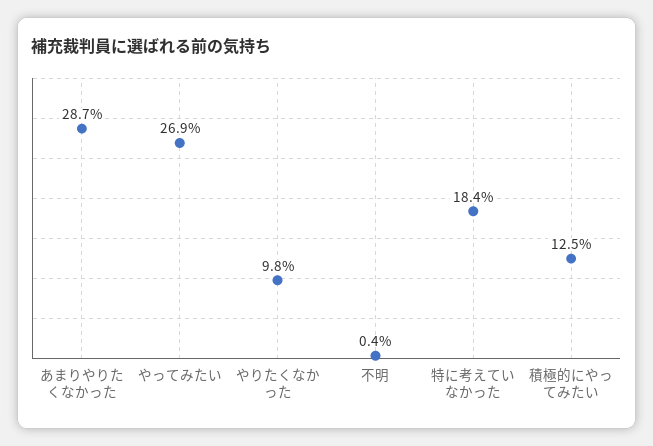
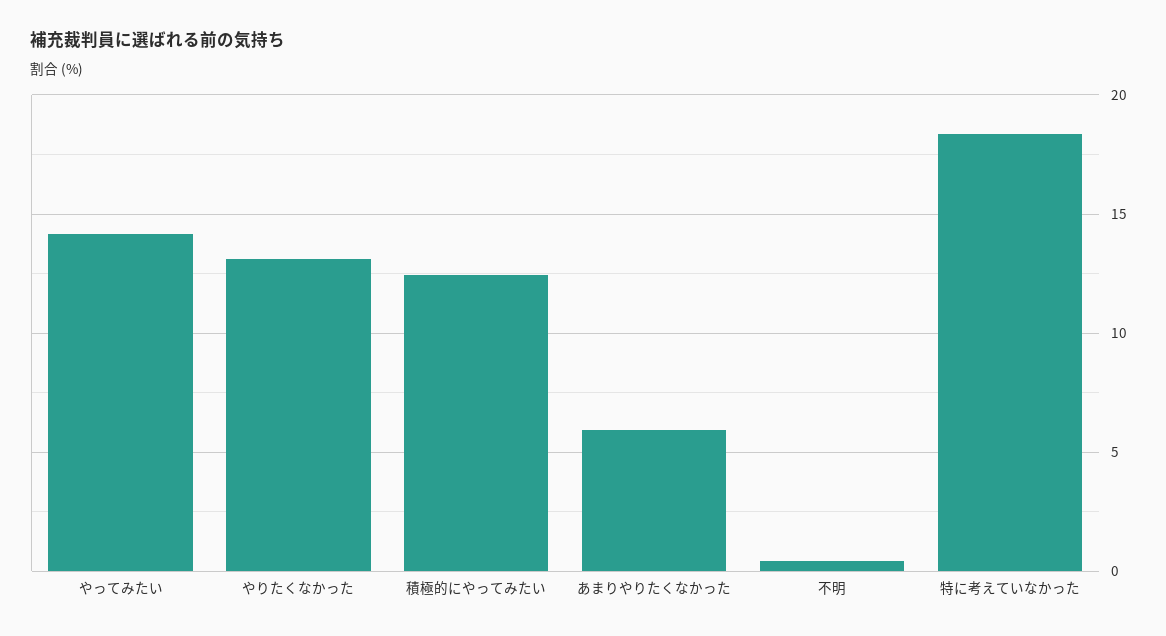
  {
-   "あまりやりたくなかった": 28.7,
+   "あまりやりたくなかった": 6,
-   "やってみたい": 26.9,
+   "やってみたい": 14,
-   "やりたくなかった": 9.8,
+   "やりたくなかった": 13,
    "不明": 0.4,
    "特に考えていなかった": 18.4,
    "積極的にやってみたい": 12.5
  }

